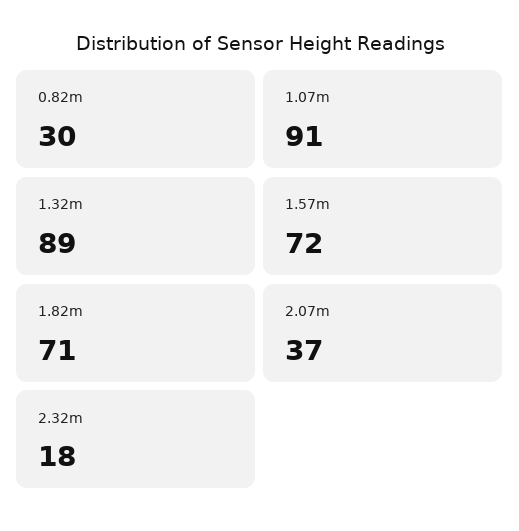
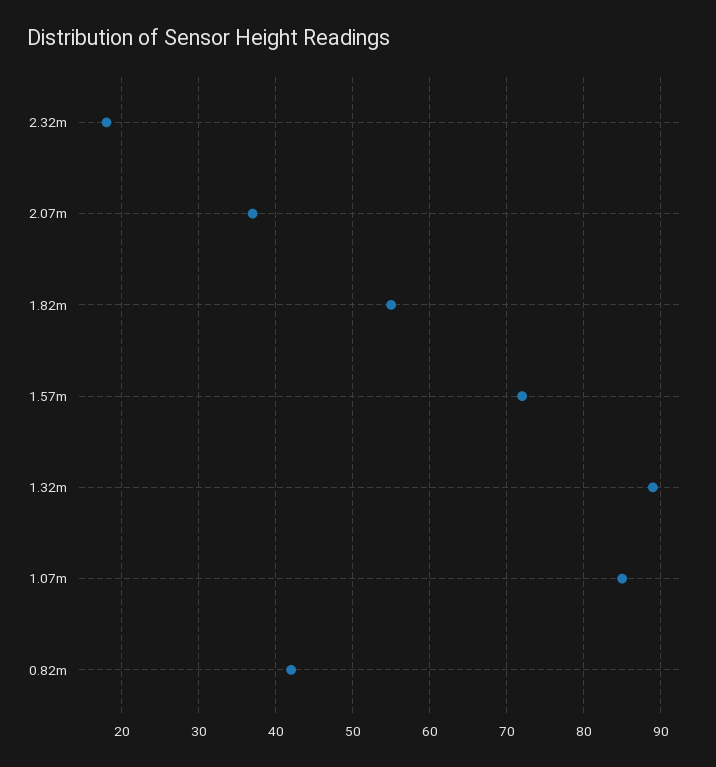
  {
-   "0.82m": 30,
+   "0.82m": 42,
-   "1.07m": 91,
+   "1.07m": 85,
    "1.32m": 89,
    "1.57m": 72,
-   "1.82m": 71,
+   "1.82m": 55,
    "2.07m": 37,
    "2.32m": 18
  }

